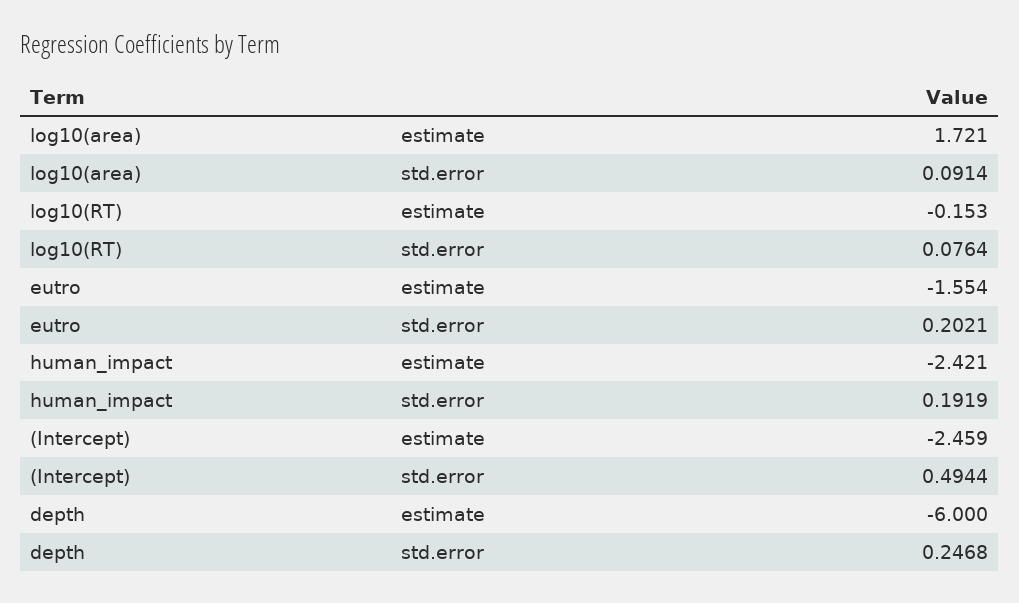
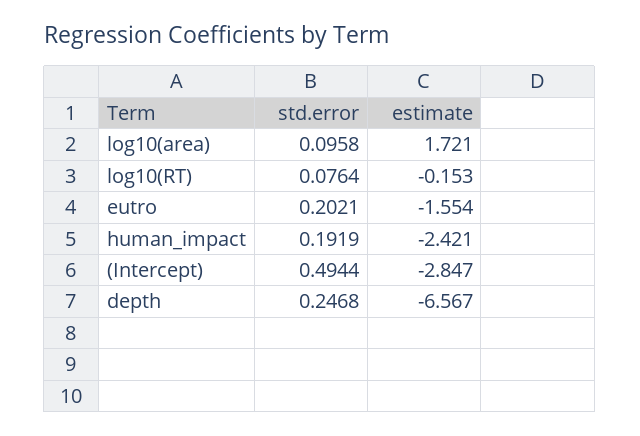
  {
    "log10(area)": {
      "estimate": 1.721,
-     "std.error": 0.0914
+     "std.error": 0.0958
    },
    "log10(RT)": {
      "estimate": -0.153,
      "std.error": 0.0764
    },
    "eutro": {
      "estimate": -1.554,
      "std.error": 0.2021
    },
    "human_impact": {
      "estimate": -2.421,
      "std.error": 0.1919
    },
    "(Intercept)": {
-     "estimate": -2.459,
+     "estimate": -2.847,
      "std.error": 0.4944
    },
    "depth": {
-     "estimate": -6,
+     "estimate": -6.567,
      "std.error": 0.2468
    }
  }

